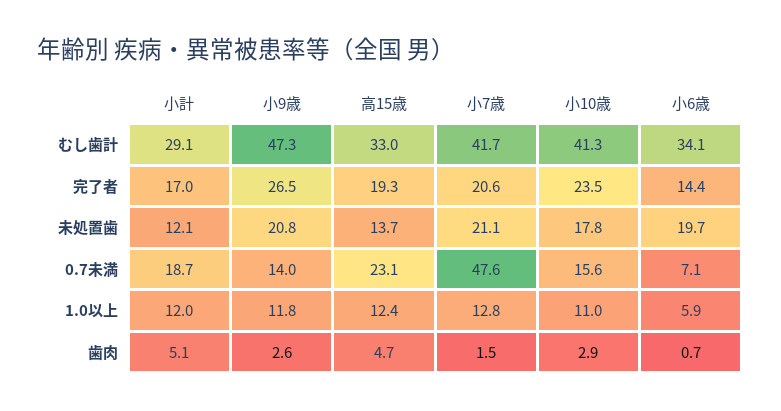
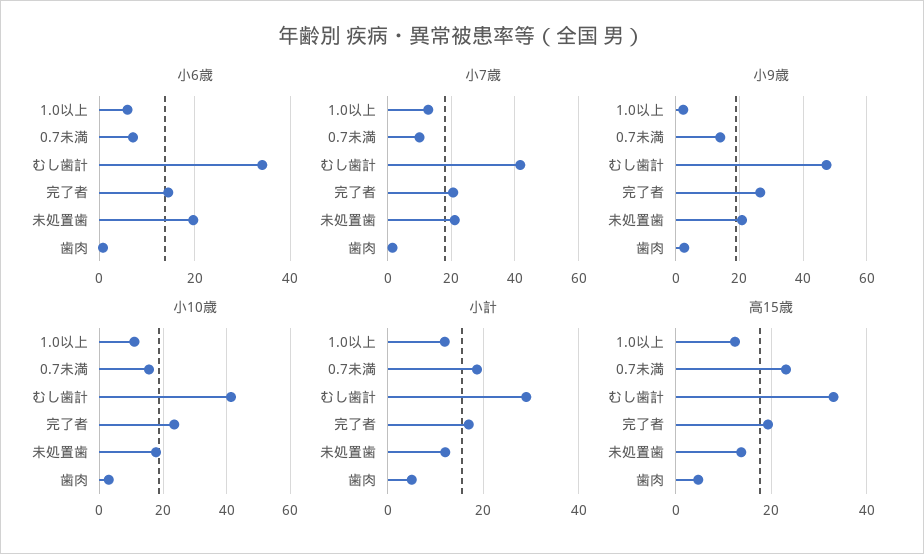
  {
    "小計": {
      "むし歯計": 29.1,
      "完了者": 17,
      "未処置歯": 12.1,
      "0.7未満": 18.7,
      "1.0以上": 12,
      "歯肉": 5.1
    },
    "小9歳": {
      "むし歯計": 47.3,
      "完了者": 26.5,
      "未処置歯": 20.8,
      "0.7未満": 14,
-     "1.0以上": 11.8,
+     "1.0以上": 2,
      "歯肉": 2.6
    },
    "高15歳": {
      "むし歯計": 33,
      "完了者": 19.3,
      "未処置歯": 13.7,
      "0.7未満": 23.1,
      "1.0以上": 12.4,
      "歯肉": 4.7
    },
    "小7歳": {
      "むし歯計": 41.7,
      "完了者": 20.6,
      "未処置歯": 21.1,
-     "0.7未満": 47.6,
+     "0.7未満": 10,
      "1.0以上": 12.8,
      "歯肉": 1.5
    },
    "小10歳": {
      "むし歯計": 41.3,
      "完了者": 23.5,
      "未処置歯": 17.8,
      "0.7未満": 15.6,
      "1.0以上": 11,
      "歯肉": 2.9
    },
    "小6歳": {
      "むし歯計": 34.1,
      "完了者": 14.4,
      "未処置歯": 19.7,
      "0.7未満": 7.1,
      "1.0以上": 5.9,
      "歯肉": 0.7
    }
  }

